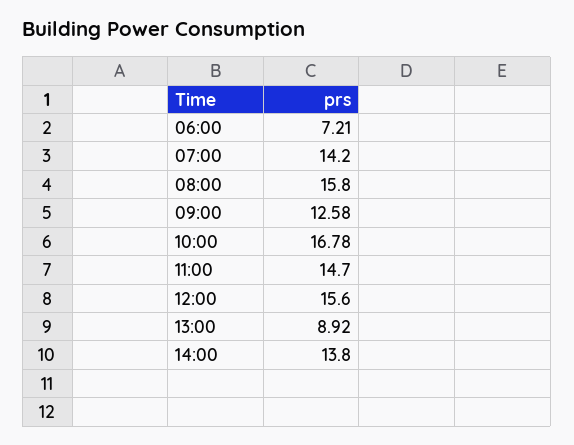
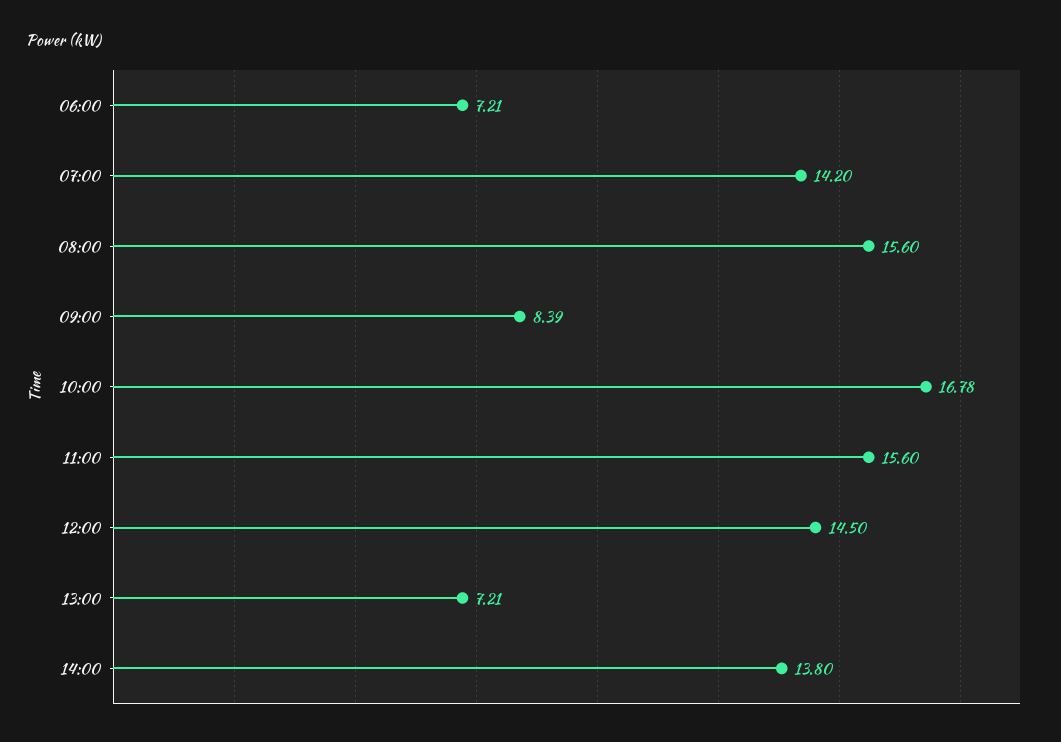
  {
    "06:00": 7.21,
    "07:00": 14.2,
-   "08:00": 15.8,
+   "08:00": 15.6,
-   "09:00": 12.58,
+   "09:00": 8.39,
    "10:00": 16.78,
-   "11:00": 14.7,
+   "11:00": 15.6,
-   "12:00": 15.6,
+   "12:00": 14.5,
-   "13:00": 8.92,
+   "13:00": 7.21,
    "14:00": 13.8
  }

